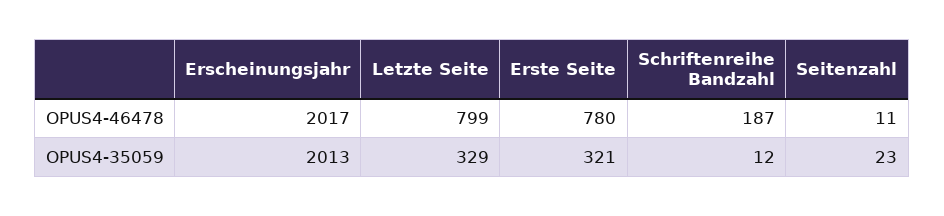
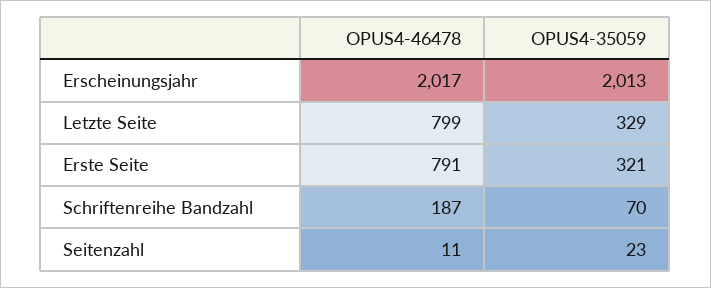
  {
    "Erscheinungsjahr": {
      "OPUS4-46478": 2017,
      "OPUS4-35059": 2013
    },
    "Letzte Seite": {
      "OPUS4-46478": 799,
      "OPUS4-35059": 329
    },
    "Erste Seite": {
-     "OPUS4-46478": 780,
+     "OPUS4-46478": 791,
      "OPUS4-35059": 321
    },
    "Schriftenreihe Bandzahl": {
      "OPUS4-46478": 187,
-     "OPUS4-35059": 12
+     "OPUS4-35059": 70
    },
    "Seitenzahl": {
      "OPUS4-46478": 11,
      "OPUS4-35059": 23
    }
  }

